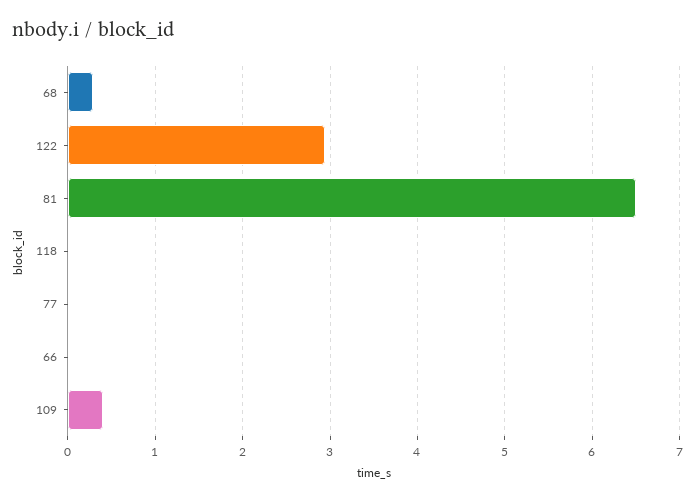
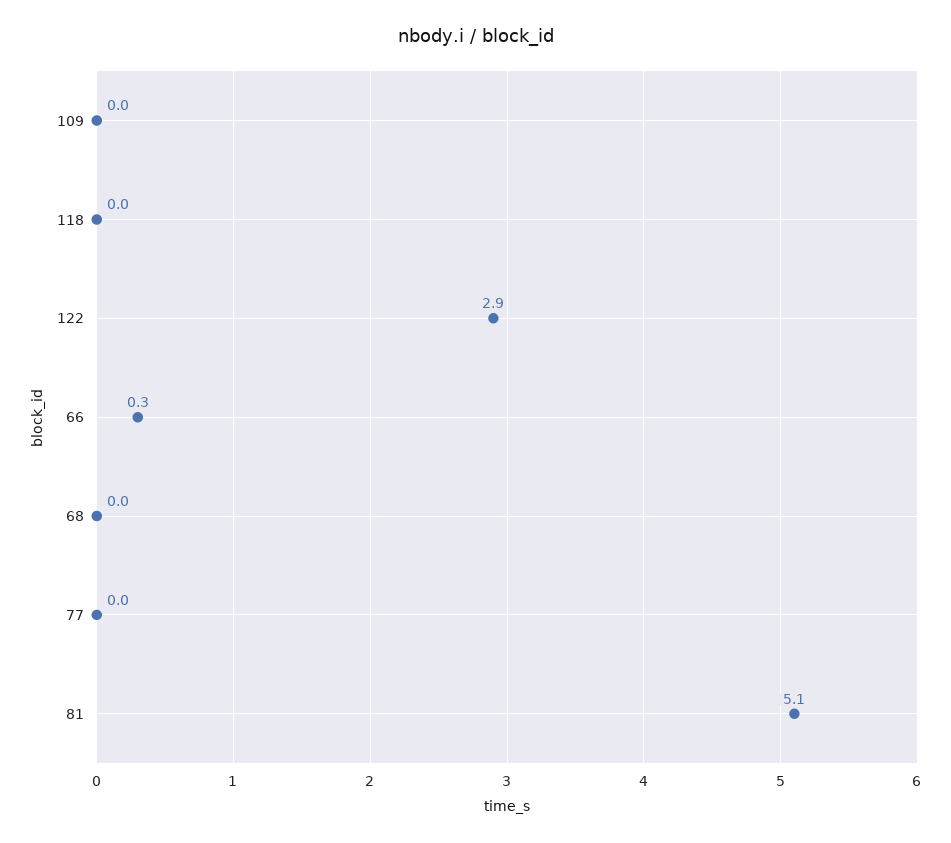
  {
-   "68": 0.3,
+   "68": 0,
    "122": 2.9,
-   "81": 6.5,
+   "81": 5.1,
    "118": 0,
    "77": 0,
-   "66": 0,
+   "66": 0.3,
-   "109": 0.4
+   "109": 0
  }

